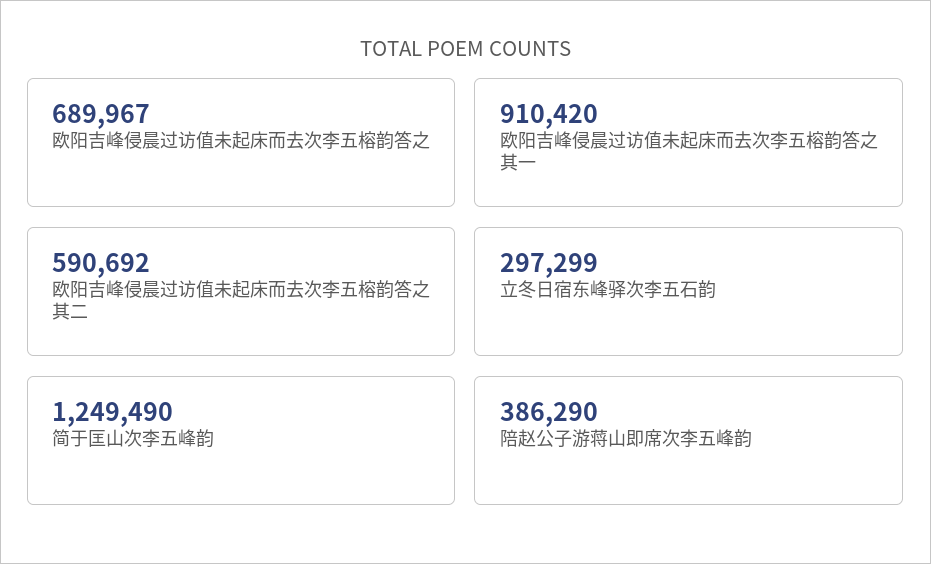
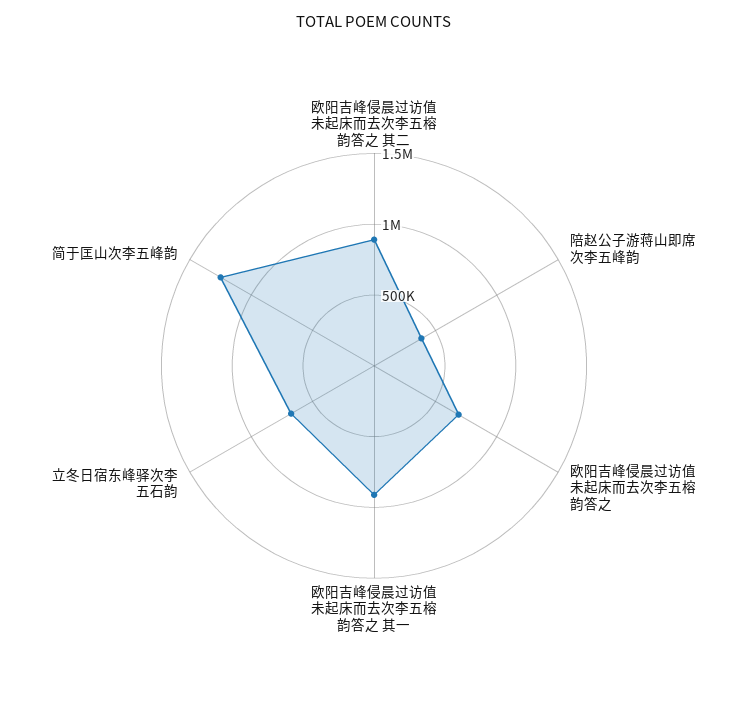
  {
    "欧阳吉峰侵晨过访值未起床而去次李五榕韵答之": 689967,
    "欧阳吉峰侵晨过访值未起床而去次李五榕韵答之 其一": 910420,
-   "欧阳吉峰侵晨过访值未起床而去次李五榕韵答之 其二": 590692,
+   "欧阳吉峰侵晨过访值未起床而去次李五榕韵答之 其二": 900000,
-   "立冬日宿东峰驿次李五石韵": 297299,
+   "立冬日宿东峰驿次李五石韵": 700000,
    "简于匡山次李五峰韵": 1249490,
    "陪赵公子游蒋山即席次李五峰韵": 386290
  }

